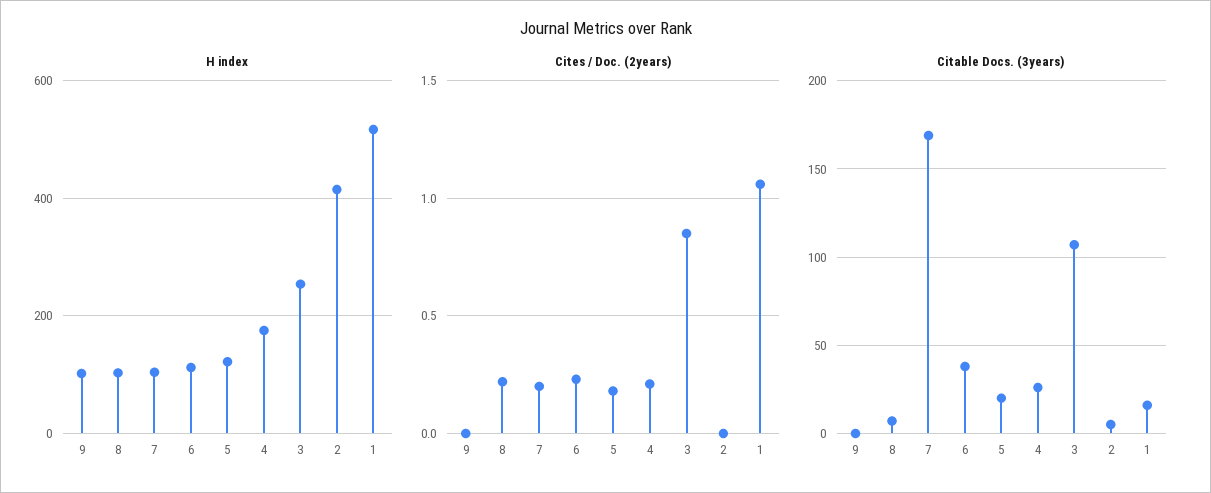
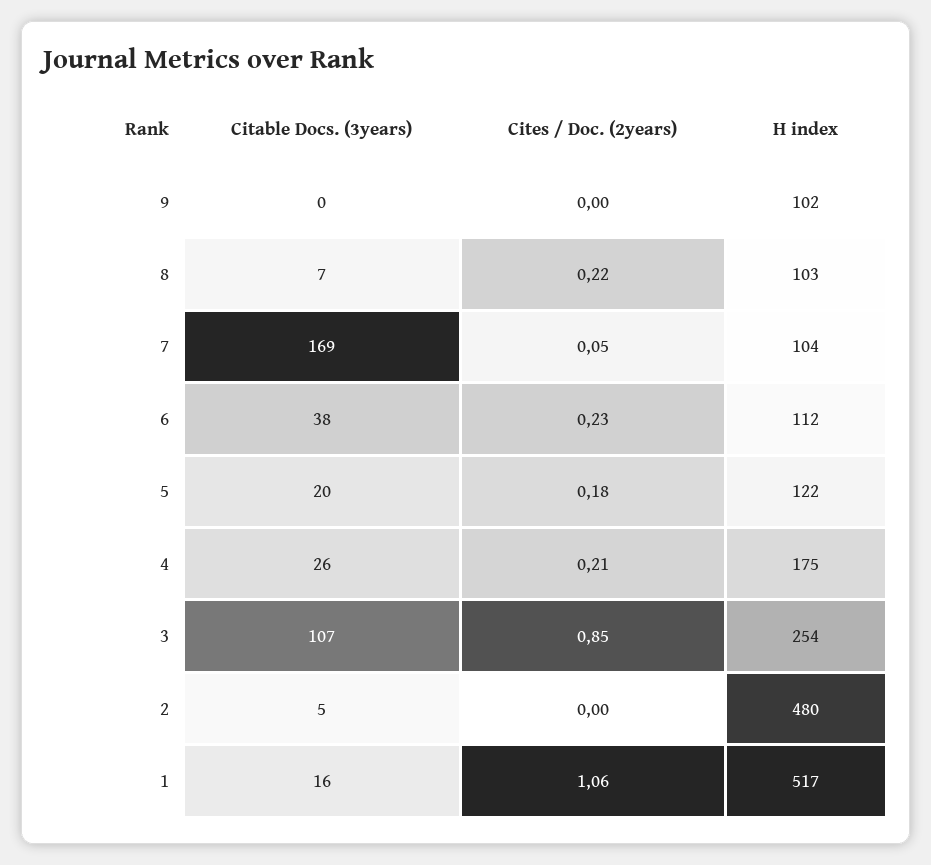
  {
    "H index": {
      "9": 102,
      "8": 103,
      "7": 104,
      "6": 112,
      "5": 122,
      "4": 175,
      "3": 254,
-     "2": 420,
+     "2": 480,
      "1": 517
    },
    "Cites / Doc. (2years)": {
      "9": 0,
      "8": 0.22,
-     "7": 0.2,
+     "7": 0.05,
      "6": 0.23,
      "5": 0.18,
      "4": 0.21,
      "3": 0.85,
      "2": 0,
      "1": 1.06
    },
    "Citable Docs. (3years)": {
      "9": 0,
      "8": 7,
      "7": 169,
      "6": 38,
      "5": 20,
      "4": 26,
      "3": 107,
      "2": 5,
      "1": 16
    }
  }

